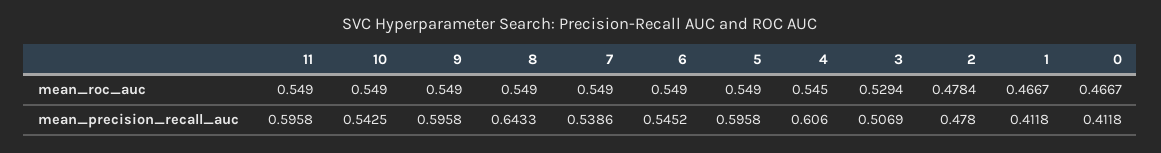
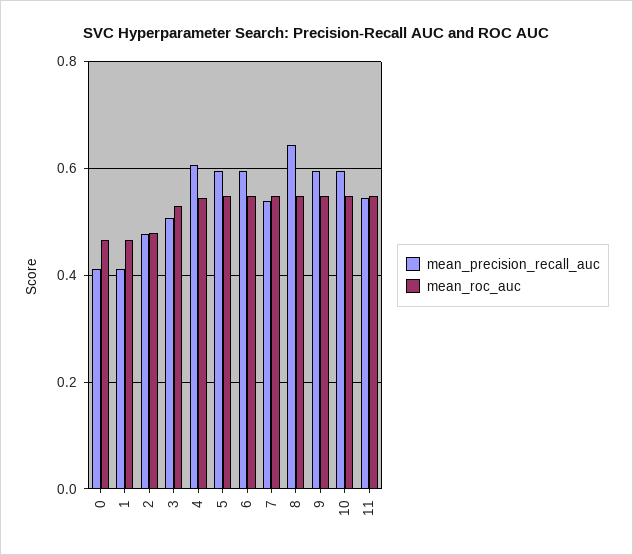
  {
    "mean_roc_auc": {
      "11": 0.549,
      "10": 0.549,
      "9": 0.549,
      "8": 0.549,
      "7": 0.549,
      "6": 0.549,
      "5": 0.549,
      "4": 0.545,
      "3": 0.5294,
      "2": 0.4784,
      "1": 0.4667,
      "0": 0.4667
    },
    "mean_precision_recall_auc": {
-     "11": 0.5958,
+     "11": 0.54,
-     "10": 0.5425,
+     "10": 0.6,
      "9": 0.5958,
      "8": 0.6433,
      "7": 0.5386,
-     "6": 0.5452,
+     "6": 0.6,
      "5": 0.5958,
      "4": 0.606,
      "3": 0.5069,
      "2": 0.478,
      "1": 0.4118,
      "0": 0.4118
    }
  }

